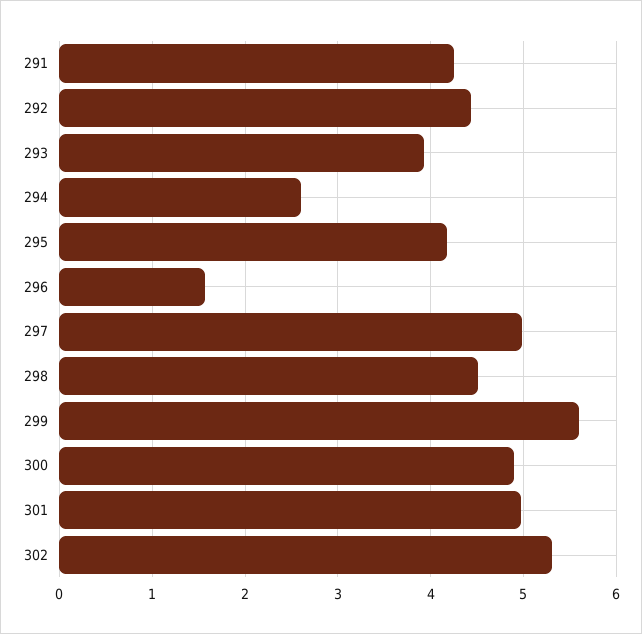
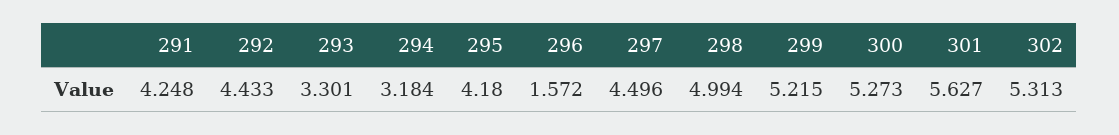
  {
    "291": 4.248,
    "292": 4.433,
-   "293": 3.9,
+   "293": 3.301,
-   "294": 2.6,
+   "294": 3.184,
    "295": 4.18,
    "296": 1.572,
-   "297": 5,
+   "297": 4.496,
-   "298": 4.5,
+   "298": 4.994,
-   "299": 5.6,
+   "299": 5.215,
-   "300": 4.9,
+   "300": 5.273,
-   "301": 5,
+   "301": 5.627,
    "302": 5.313
  }

